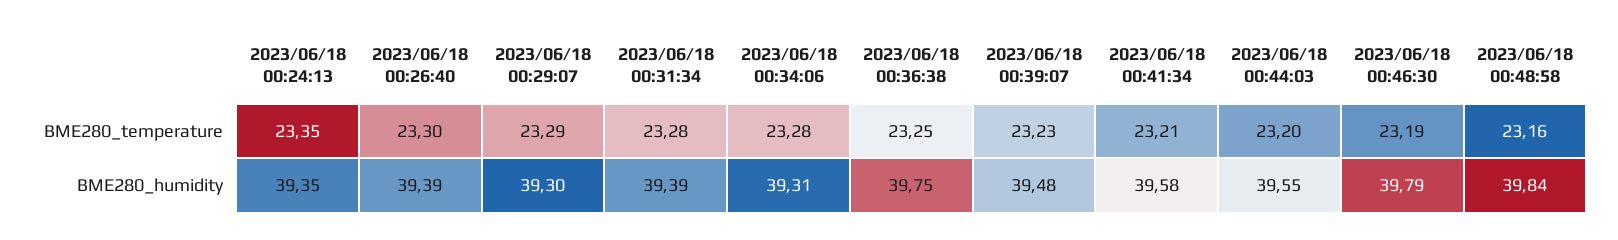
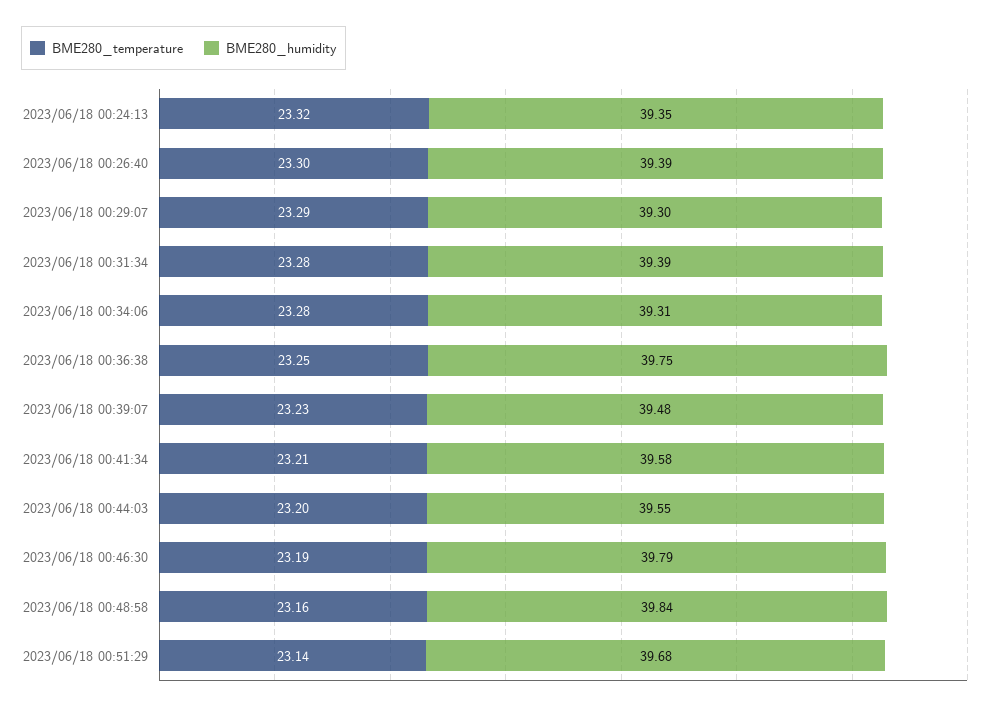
  {
    "BME280_temperature": {
-     "2023/06/18 00:24:13": 23.35,
+     "2023/06/18 00:24:13": 23.32,
      "2023/06/18 00:26:40": 23.3,
      "2023/06/18 00:29:07": 23.29,
      "2023/06/18 00:31:34": 23.28,
      "2023/06/18 00:34:06": 23.28,
      "2023/06/18 00:36:38": 23.25,
      "2023/06/18 00:39:07": 23.23,
      "2023/06/18 00:41:34": 23.21,
      "2023/06/18 00:44:03": 23.2,
      "2023/06/18 00:46:30": 23.19,
-     "2023/06/18 00:48:58": 23.16
+     "2023/06/18 00:48:58": 23.16,
+     "2023/06/18 00:51:29": 23.14
    },
    "BME280_humidity": {
      "2023/06/18 00:24:13": 39.35,
      "2023/06/18 00:26:40": 39.39,
      "2023/06/18 00:29:07": 39.3,
      "2023/06/18 00:31:34": 39.39,
      "2023/06/18 00:34:06": 39.31,
      "2023/06/18 00:36:38": 39.75,
      "2023/06/18 00:39:07": 39.48,
      "2023/06/18 00:41:34": 39.58,
      "2023/06/18 00:44:03": 39.55,
      "2023/06/18 00:46:30": 39.79,
-     "2023/06/18 00:48:58": 39.84
+     "2023/06/18 00:48:58": 39.84,
+     "2023/06/18 00:51:29": 39.68
    }
  }

